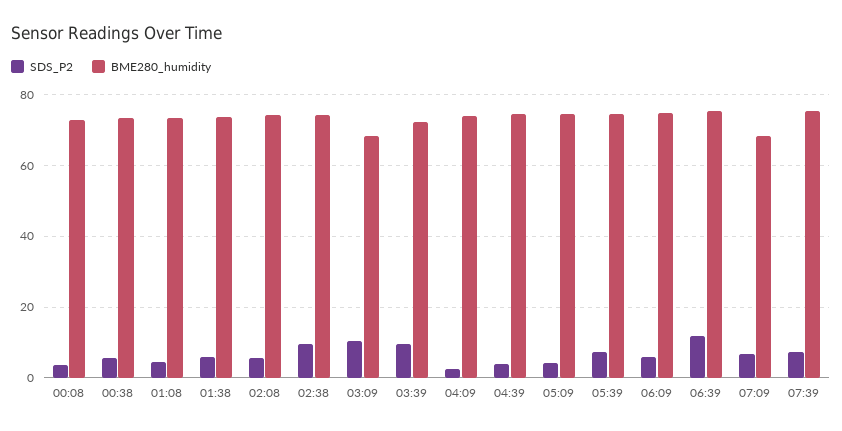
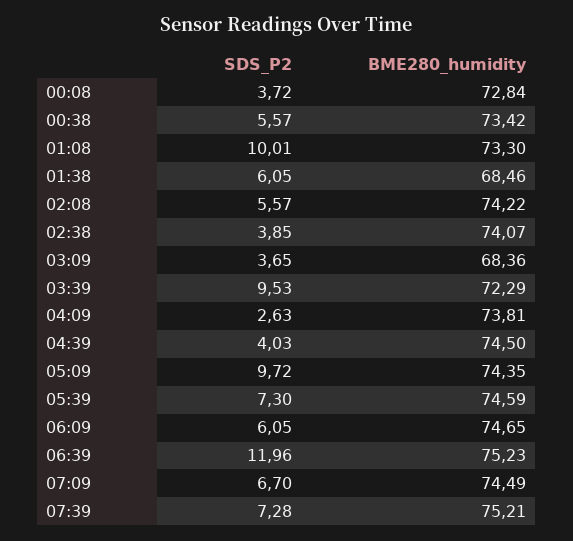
  {
    "SDS_P2": {
      "00:08": 3.72,
      "00:38": 5.57,
-     "01:08": 4,
+     "01:08": 10.01,
      "01:38": 6.05,
      "02:08": 5.57,
-     "02:38": 10,
+     "02:38": 3.85,
-     "03:09": 10,
+     "03:09": 3.65,
      "03:39": 9.53,
      "04:09": 2.63,
      "04:39": 4.03,
-     "05:09": 4,
+     "05:09": 9.72,
      "05:39": 7.3,
      "06:09": 6.05,
      "06:39": 11.96,
      "07:09": 6.7,
      "07:39": 7.28
    },
    "BME280_humidity": {
      "00:08": 72.84,
      "00:38": 73.42,
      "01:08": 73.3,
-     "01:38": 74,
+     "01:38": 68.46,
      "02:08": 74.22,
      "02:38": 74.07,
      "03:09": 68.36,
      "03:39": 72.29,
      "04:09": 73.81,
      "04:39": 74.5,
      "05:09": 74.35,
      "05:39": 74.59,
      "06:09": 74.65,
      "06:39": 75.23,
-     "07:09": 68,
+     "07:09": 74.49,
      "07:39": 75.21
    }
  }

